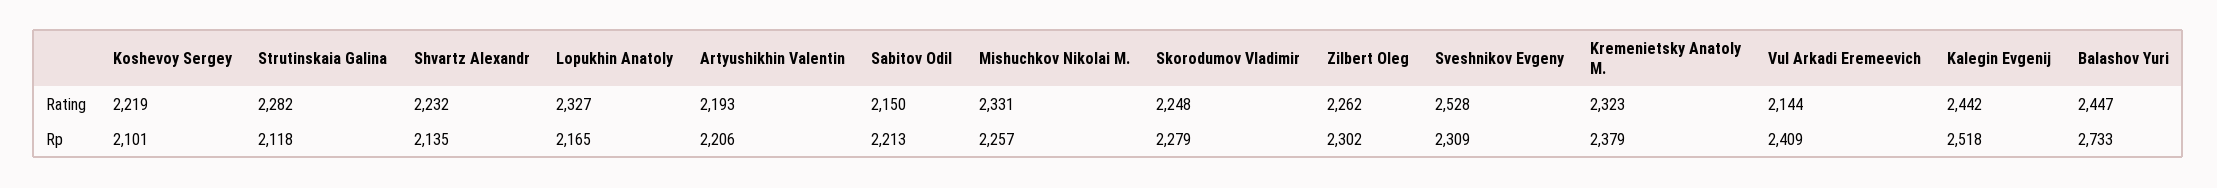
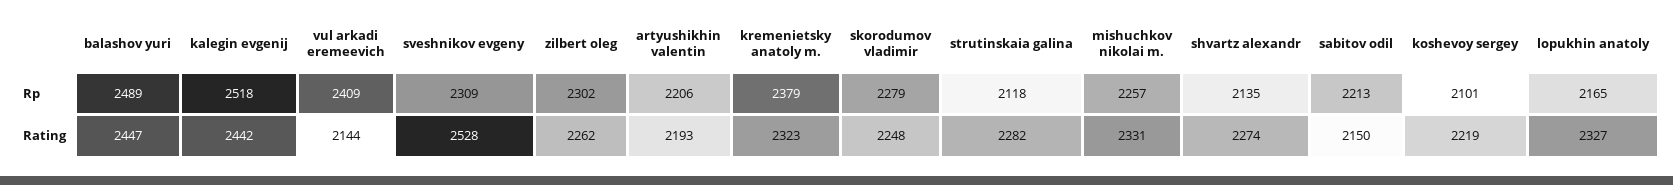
  {
    "Koshevoy Sergey": {
      "Rating": 2219,
      "Rp": 2101
    },
    "Strutinskaia Galina": {
      "Rating": 2282,
      "Rp": 2118
    },
    "Shvartz Alexandr": {
-     "Rating": 2232,
+     "Rating": 2274,
      "Rp": 2135
    },
    "Lopukhin Anatoly": {
      "Rating": 2327,
      "Rp": 2165
    },
    "Artyushikhin Valentin": {
      "Rating": 2193,
      "Rp": 2206
    },
    "Sabitov Odil": {
      "Rating": 2150,
      "Rp": 2213
    },
    "Mishuchkov Nikolai M.": {
      "Rating": 2331,
      "Rp": 2257
    },
    "Skorodumov Vladimir": {
      "Rating": 2248,
      "Rp": 2279
    },
    "Zilbert Oleg": {
      "Rating": 2262,
      "Rp": 2302
    },
    "Sveshnikov Evgeny": {
      "Rating": 2528,
      "Rp": 2309
    },
    "Kremenietsky Anatoly M.": {
      "Rating": 2323,
      "Rp": 2379
    },
    "Vul Arkadi Eremeevich": {
      "Rating": 2144,
      "Rp": 2409
    },
    "Kalegin Evgenij": {
      "Rating": 2442,
      "Rp": 2518
    },
    "Balashov Yuri": {
      "Rating": 2447,
-     "Rp": 2733
+     "Rp": 2489
    }
  }

